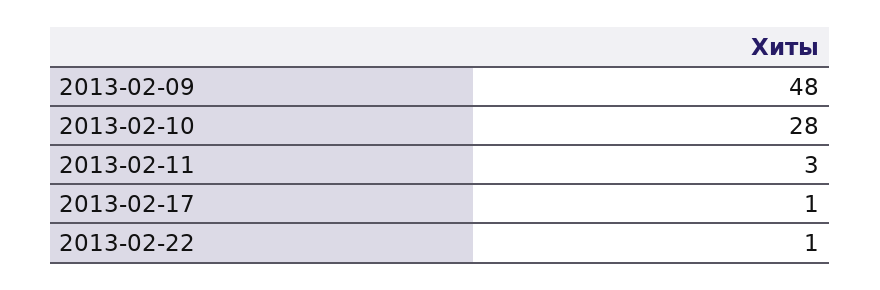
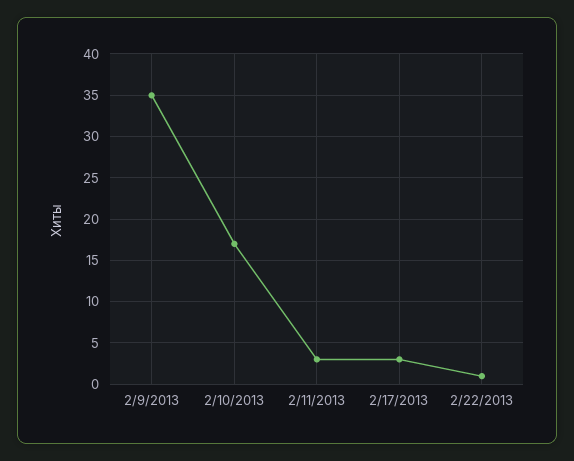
  {
-   "2013-02-09": 48,
+   "2013-02-09": 35,
-   "2013-02-10": 28,
+   "2013-02-10": 17,
    "2013-02-11": 3,
-   "2013-02-17": 1,
+   "2013-02-17": 3,
    "2013-02-22": 1
  }

